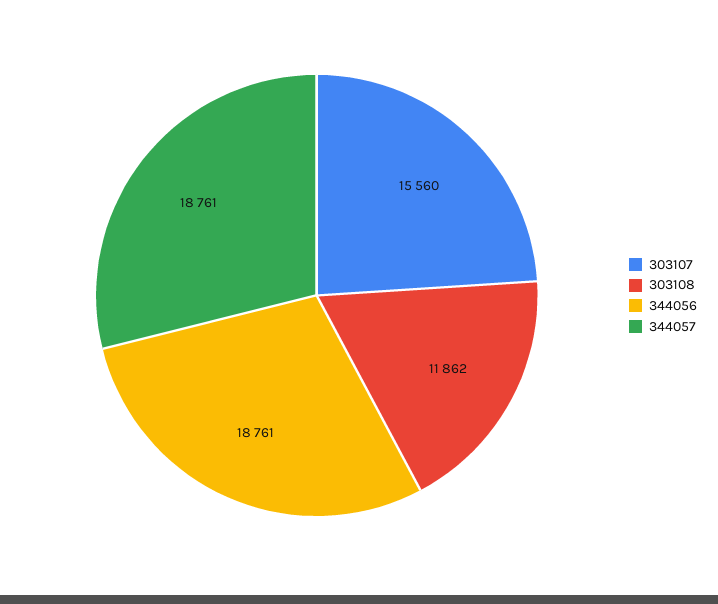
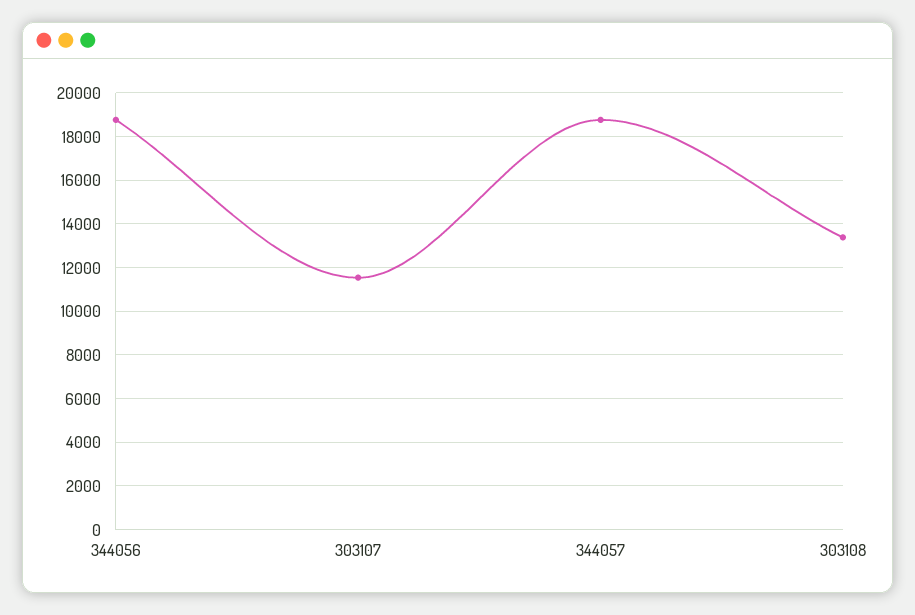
  {
-   "303107": 15560,
+   "303107": 11500,
-   "303108": 11862,
+   "303108": 13500,
    "344056": 18761,
    "344057": 18761
  }

